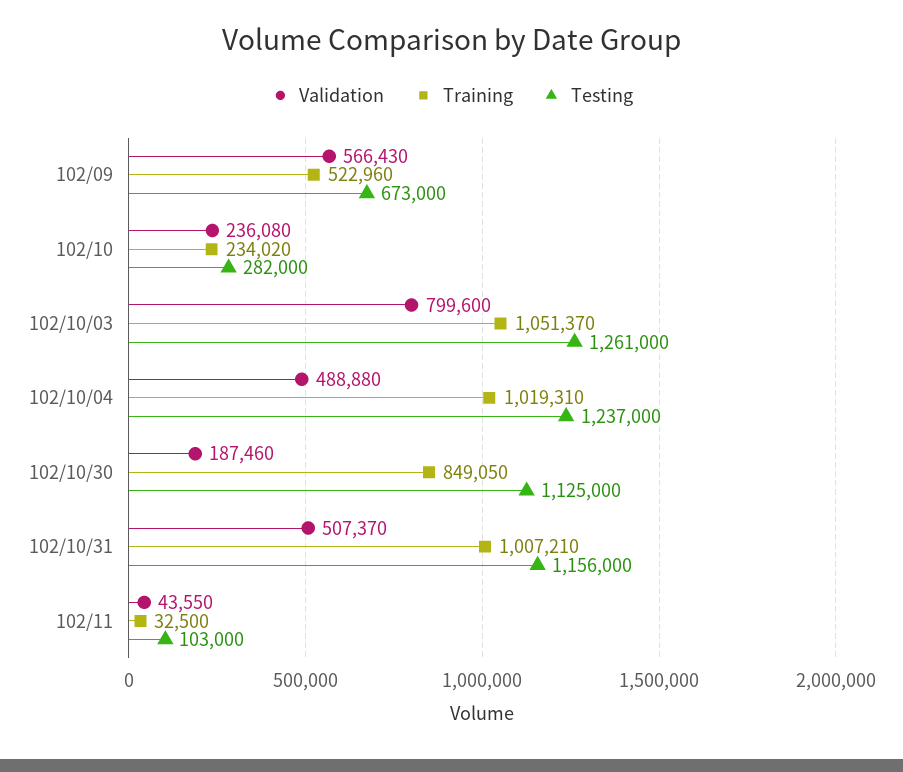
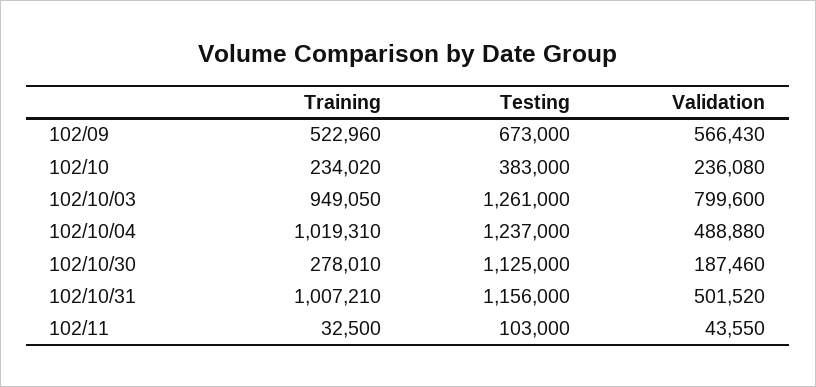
  {
    "Validation": {
      "102/09": 566430,
      "102/10": 236080,
      "102/10/03": 799600,
      "102/10/04": 488880,
      "102/10/30": 187460,
-     "102/10/31": 507370,
+     "102/10/31": 501520,
      "102/11": 43550
    },
    "Training": {
      "102/09": 522960,
      "102/10": 234020,
-     "102/10/03": 1051370,
+     "102/10/03": 949050,
      "102/10/04": 1019310,
-     "102/10/30": 849050,
+     "102/10/30": 278010,
      "102/10/31": 1007210,
      "102/11": 32500
    },
    "Testing": {
      "102/09": 673000,
-     "102/10": 282000,
+     "102/10": 383000,
      "102/10/03": 1261000,
      "102/10/04": 1237000,
      "102/10/30": 1125000,
      "102/10/31": 1156000,
      "102/11": 103000
    }
  }

